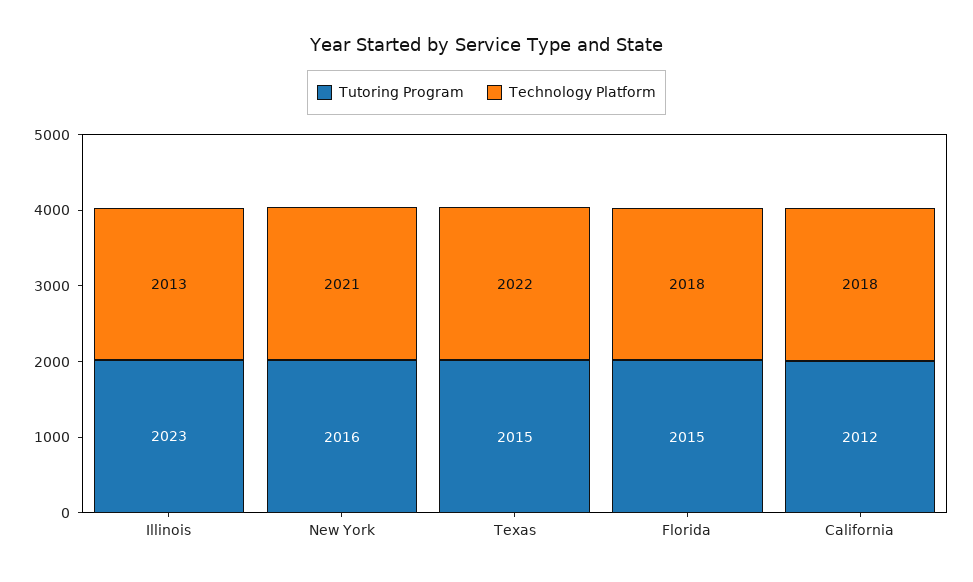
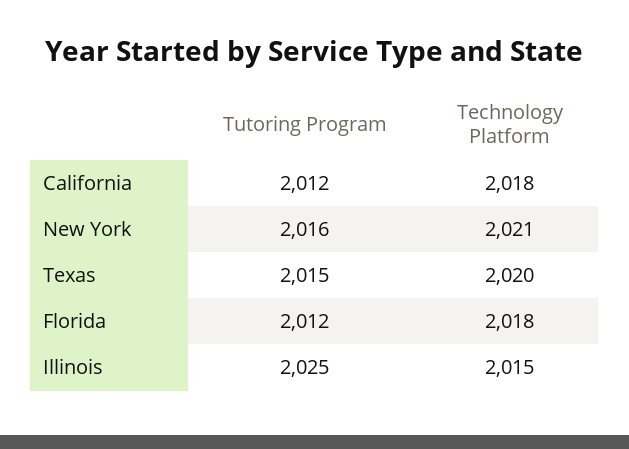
  {
    "Tutoring Program": {
-     "Illinois": 2023,
+     "Illinois": 2025,
      "New York": 2016,
      "Texas": 2015,
-     "Florida": 2015,
+     "Florida": 2012,
      "California": 2012
    },
    "Technology Platform": {
-     "Illinois": 2013,
+     "Illinois": 2015,
      "New York": 2021,
-     "Texas": 2022,
+     "Texas": 2020,
      "Florida": 2018,
      "California": 2018
    }
  }

